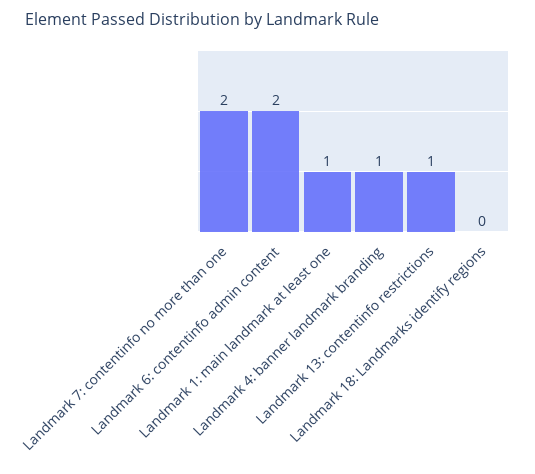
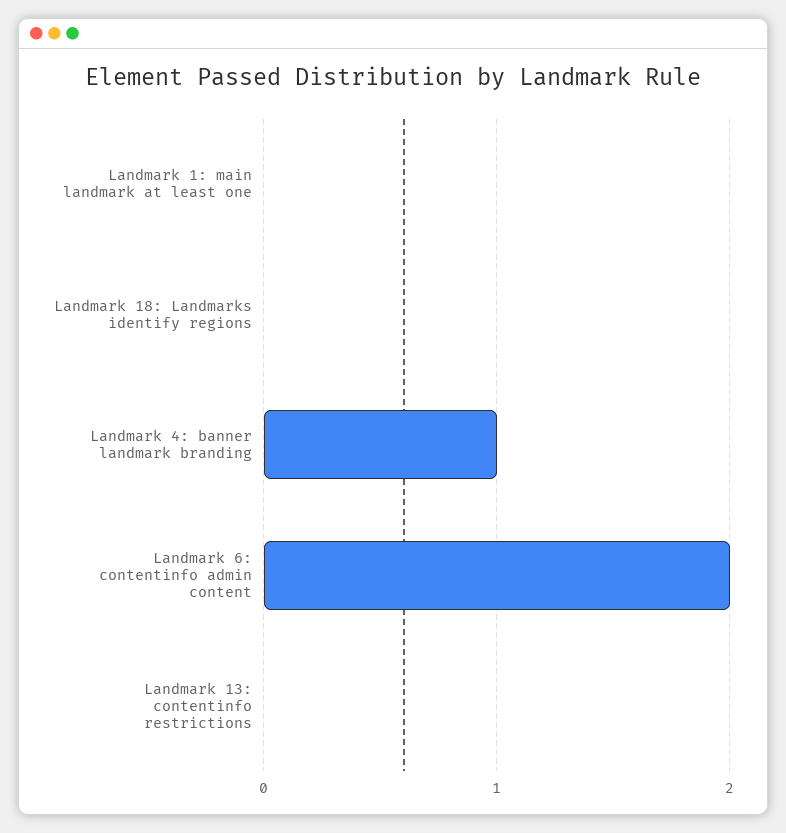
  {
-   "Landmark 7: contentinfo no more than one": 2,
    "Landmark 6: contentinfo admin content": 2,
-   "Landmark 1: main landmark at least one": 1,
+   "Landmark 1: main landmark at least one": 0,
    "Landmark 4: banner landmark branding": 1,
-   "Landmark 13: contentinfo restrictions": 1,
+   "Landmark 13: contentinfo restrictions": 0,
    "Landmark 18: Landmarks identify regions": 0
  }

